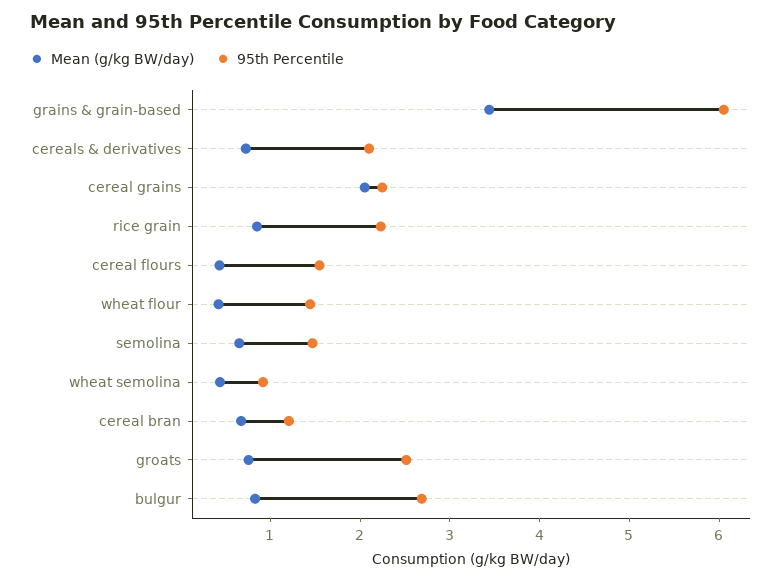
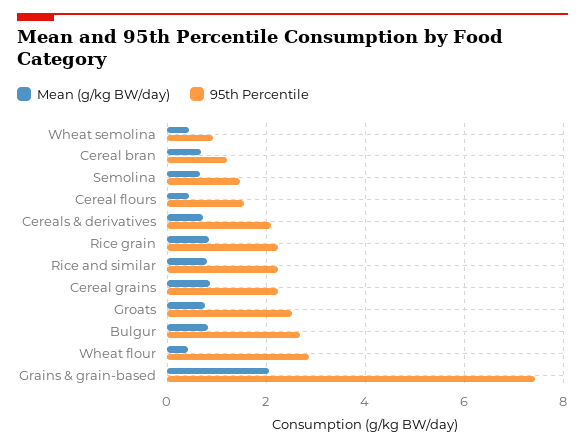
  {
    "Mean (g/kg BW/day)": {
-     "grains & grain-based": 3.4,
+     "grains & grain-based": 2,
      "cereals & derivatives": 0.8,
-     "cereal grains": 2,
+     "cereal grains": 0.8,
      "rice grain": 0.8,
      "cereal flours": 0.4,
      "wheat flour": 0.4,
      "semolina": 0.6,
      "wheat semolina": 0.4,
      "cereal bran": 0.6,
      "groats": 0.8,
-     "bulgur": 0.8
+     "bulgur": 0.8,
+     "Rice and similar": 0.8
    },
    "95th Percentile": {
-     "grains & grain-based": 6,
+     "grains & grain-based": 7.4,
      "cereals & derivatives": 2,
      "cereal grains": 2.2,
      "rice grain": 2.2,
      "cereal flours": 1.6,
-     "wheat flour": 1.4,
+     "wheat flour": 2.8,
      "semolina": 1.4,
      "wheat semolina": 1,
      "cereal bran": 1.2,
      "groats": 2.6,
-     "bulgur": 2.6
+     "bulgur": 2.6,
+     "Rice and similar": 2.2
    }
  }

